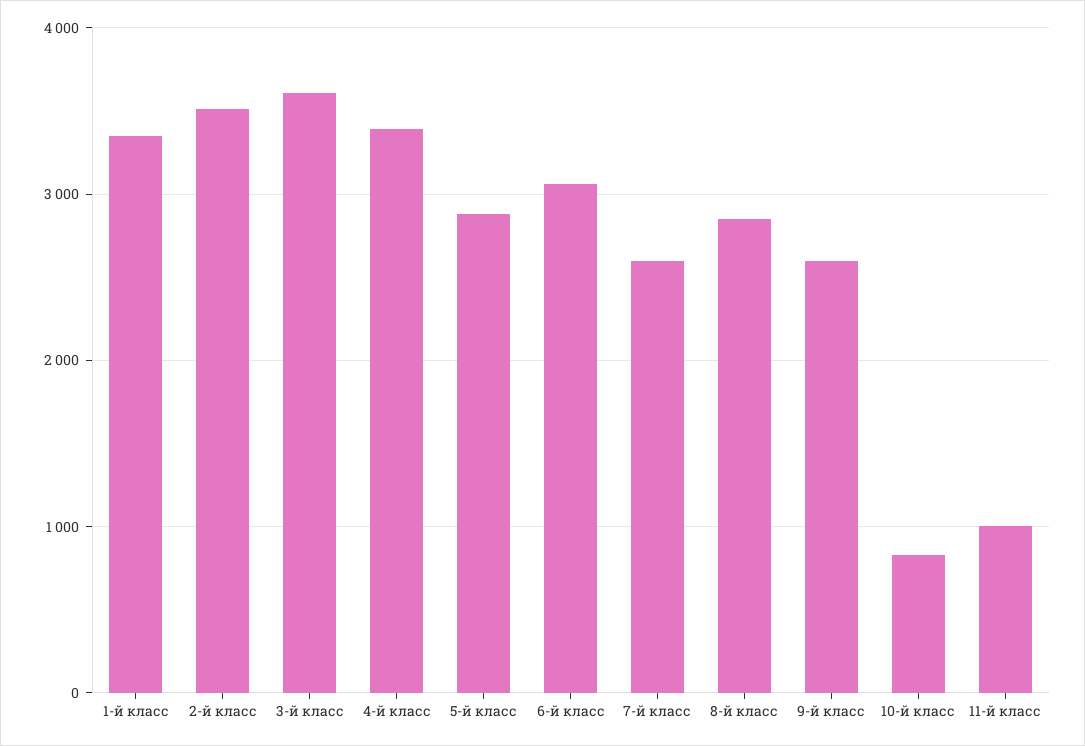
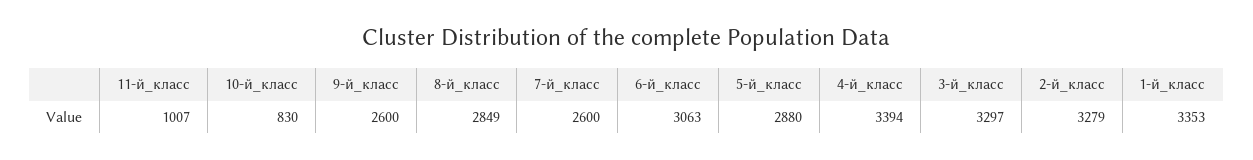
  {
    "1-й класс": 3353,
-   "2-й класс": 3500,
+   "2-й класс": 3279,
-   "3-й класс": 3600,
+   "3-й класс": 3297,
    "4-й класс": 3394,
    "5-й класс": 2880,
    "6-й класс": 3063,
    "7-й класс": 2600,
    "8-й класс": 2849,
    "9-й класс": 2600,
    "10-й класс": 830,
    "11-й класс": 1007
  }

